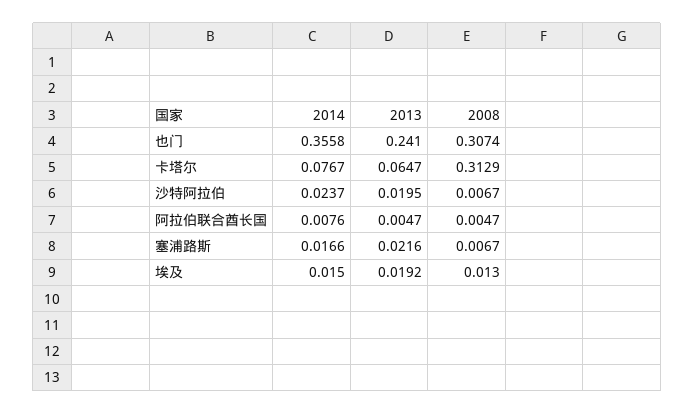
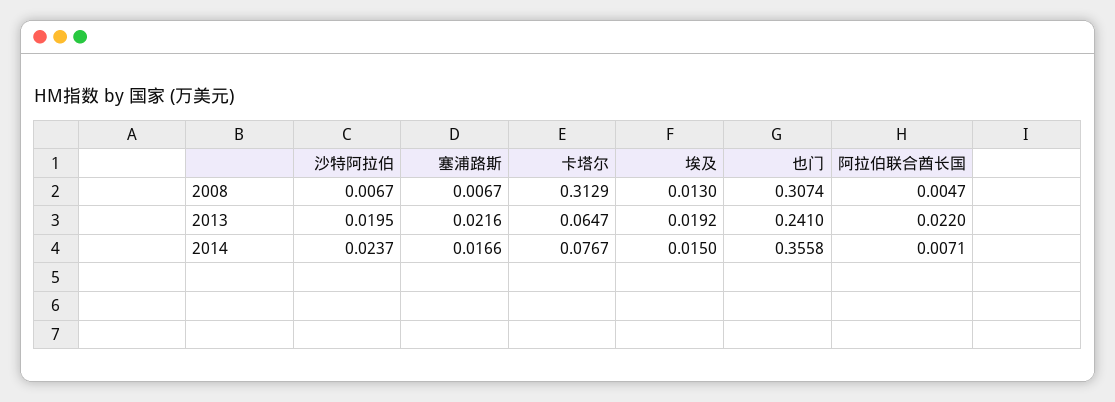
  {
    "2014": {
      "也门": 0.3558,
      "卡塔尔": 0.0767,
      "沙特阿拉伯": 0.0237,
-     "阿拉伯联合酋长国": 0.0076,
+     "阿拉伯联合酋长国": 0.0071,
      "塞浦路斯": 0.0166,
      "埃及": 0.015
    },
    "2013": {
      "也门": 0.241,
      "卡塔尔": 0.0647,
      "沙特阿拉伯": 0.0195,
-     "阿拉伯联合酋长国": 0.0047,
+     "阿拉伯联合酋长国": 0.022,
      "塞浦路斯": 0.0216,
      "埃及": 0.0192
    },
    "2008": {
      "也门": 0.3074,
      "卡塔尔": 0.3129,
      "沙特阿拉伯": 0.0067,
      "阿拉伯联合酋长国": 0.0047,
      "塞浦路斯": 0.0067,
      "埃及": 0.013
    }
  }

